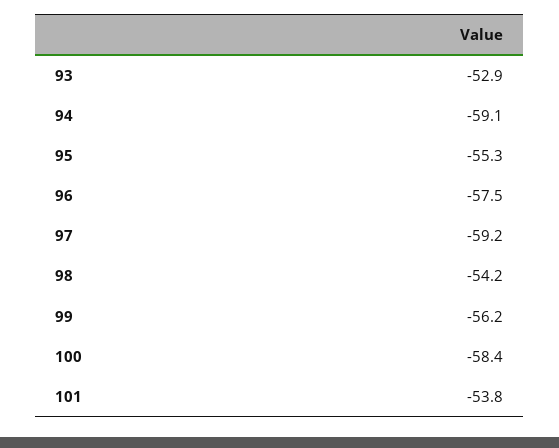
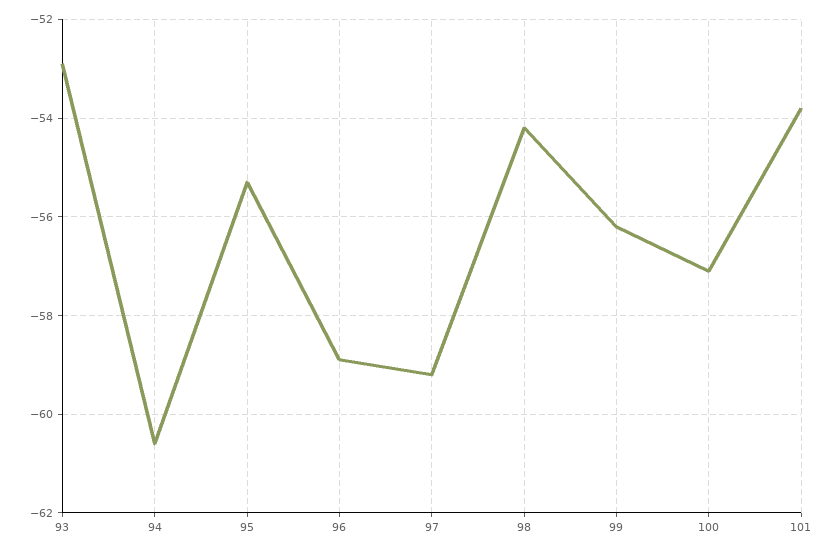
  {
    "93": -52.9,
-   "94": -59.1,
+   "94": -60.5,
    "95": -55.3,
-   "96": -57.5,
+   "96": -59,
    "97": -59.2,
    "98": -54.2,
    "99": -56.2,
-   "100": -58.4,
+   "100": -57,
    "101": -53.8
  }

